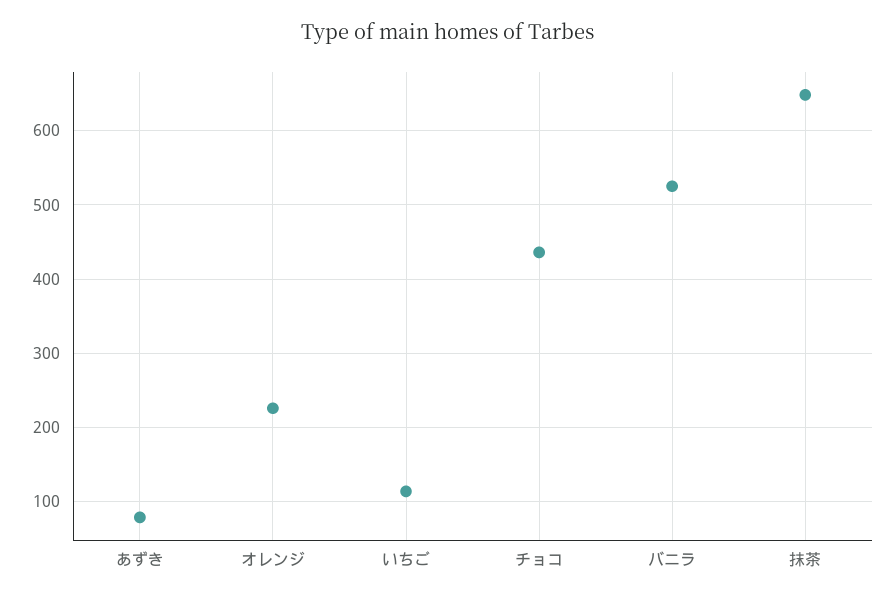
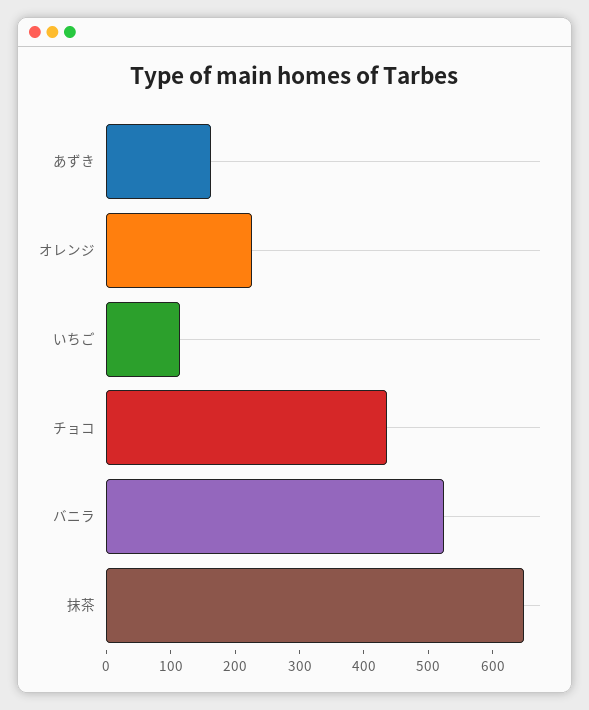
  {
-   "あずき": 80,
+   "あずき": 160,
    "オレンジ": 230,
    "いちご": 110,
    "チョコ": 440,
    "バニラ": 530,
    "抹茶": 650
  }

